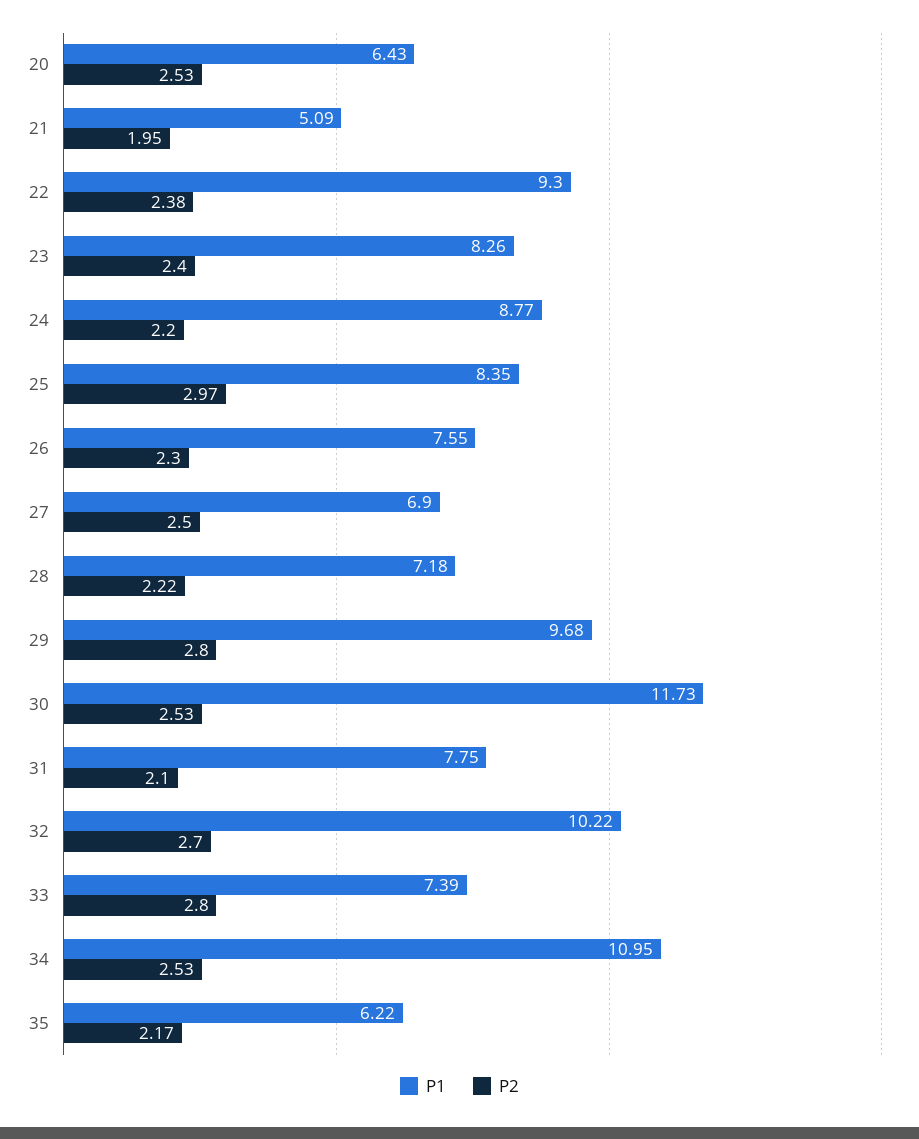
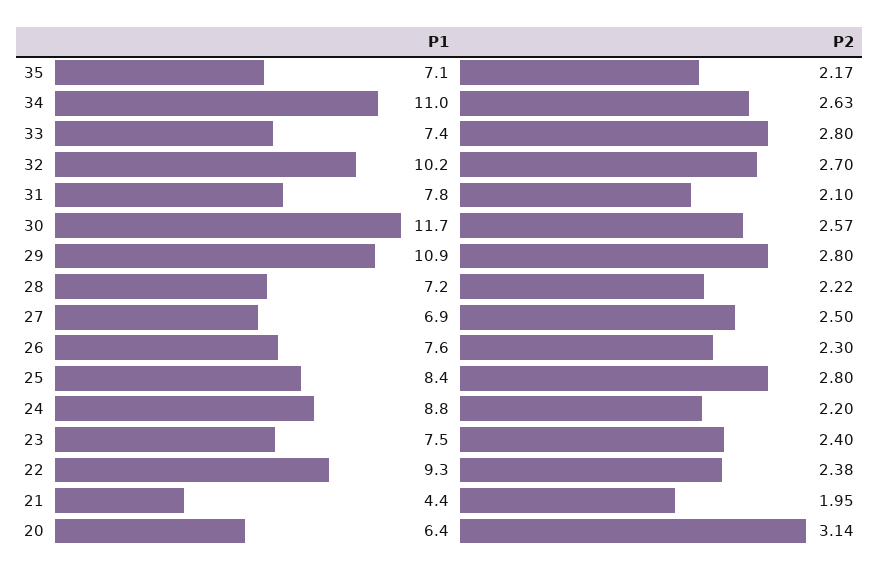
  {
    "P1": {
      "20": 6.43,
-     "21": 5.09,
+     "21": 4.4,
      "22": 9.3,
-     "23": 8.26,
+     "23": 7.5,
      "24": 8.77,
      "25": 8.35,
      "26": 7.55,
      "27": 6.9,
      "28": 7.18,
-     "29": 9.68,
+     "29": 10.9,
      "30": 11.73,
      "31": 7.75,
      "32": 10.22,
      "33": 7.39,
      "34": 10.95,
-     "35": 6.22
+     "35": 7.1
    },
    "P2": {
-     "20": 2.53,
+     "20": 3.14,
      "21": 1.95,
      "22": 2.38,
      "23": 2.4,
      "24": 2.2,
-     "25": 2.97,
+     "25": 2.8,
      "26": 2.3,
      "27": 2.5,
      "28": 2.22,
      "29": 2.8,
-     "30": 2.53,
+     "30": 2.57,
      "31": 2.1,
      "32": 2.7,
      "33": 2.8,
-     "34": 2.53,
+     "34": 2.63,
      "35": 2.17
    }
  }

